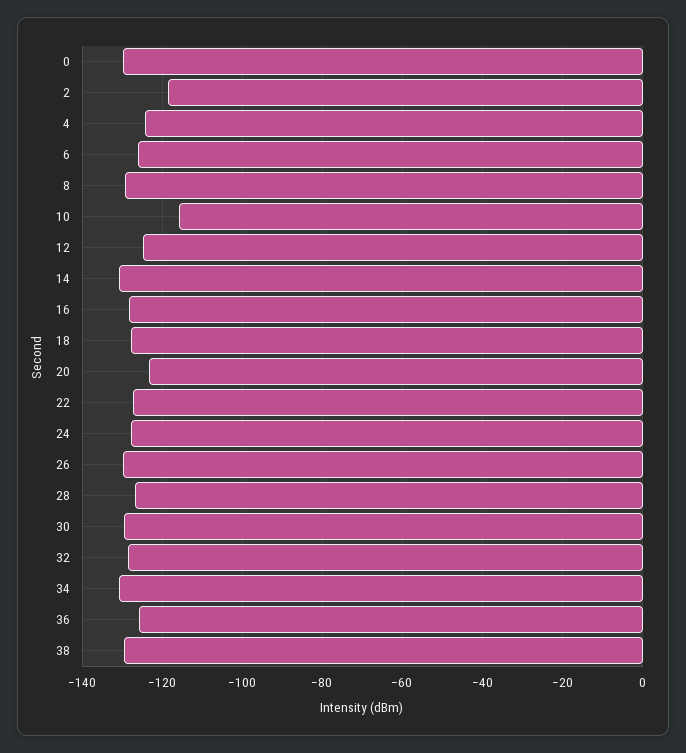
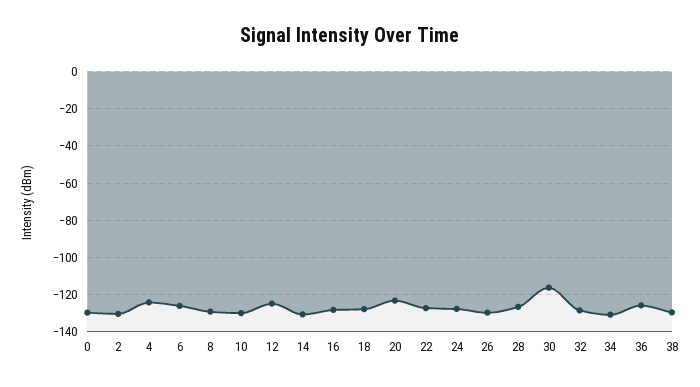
  {
    "0": -130,
-   "2": -118,
+   "2": -130,
    "4": -124,
    "6": -126,
    "8": -130,
-   "10": -116,
+   "10": -130,
    "12": -124,
    "14": -130,
    "16": -128,
    "18": -128,
    "20": -124,
    "22": -128,
    "24": -128,
    "26": -130,
    "28": -126,
-   "30": -130,
+   "30": -115,
    "32": -128,
    "34": -130,
    "36": -126,
    "38": -130
  }

